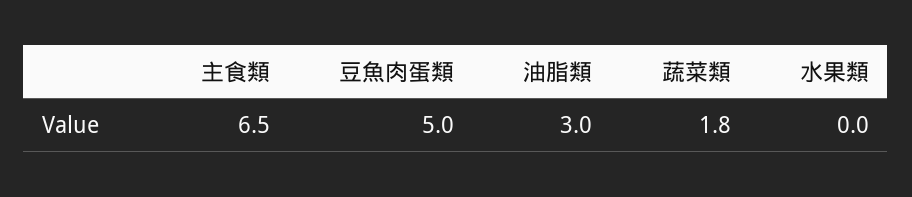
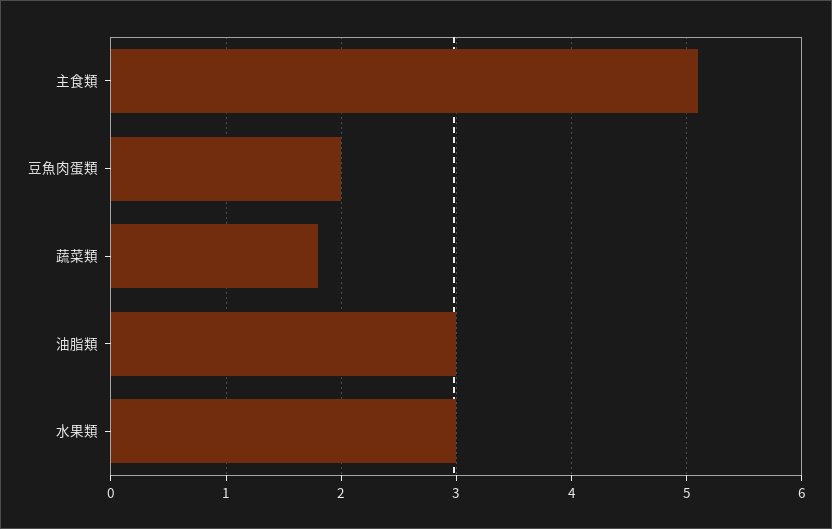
  {
-   "主食類": 6.5,
+   "主食類": 5.1,
-   "豆魚肉蛋類": 5,
+   "豆魚肉蛋類": 2,
    "油脂類": 3,
    "蔬菜類": 1.8,
-   "水果類": 0
+   "水果類": 3
  }

